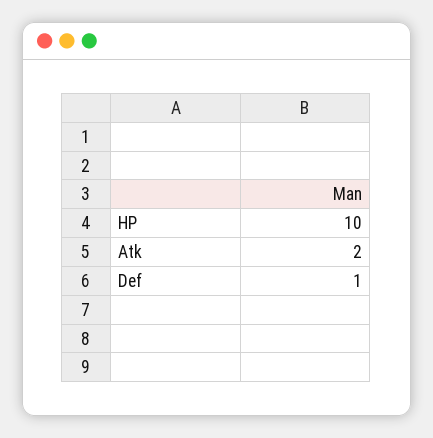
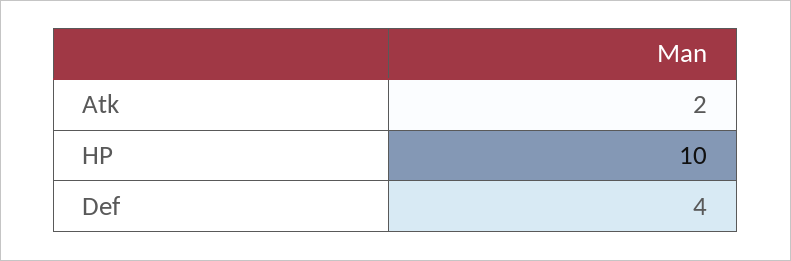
  {
    "HP": 10,
    "Atk": 2,
-   "Def": 1
+   "Def": 4
  }

